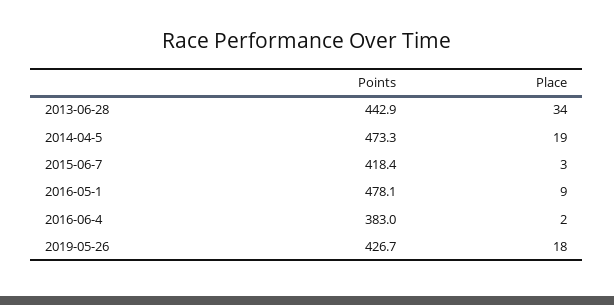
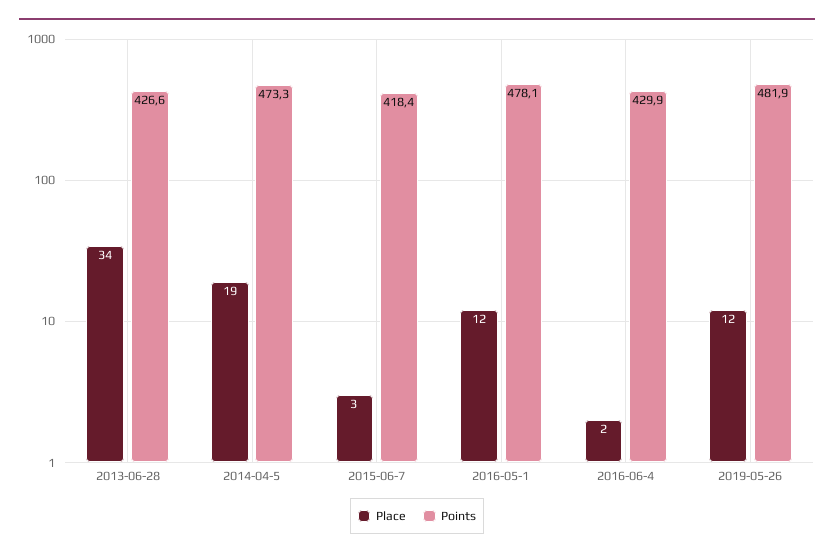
  {
    "Points": {
-     "2013-06-28": 442.9,
+     "2013-06-28": 426.6,
      "2014-04-5": 473.3,
      "2015-06-7": 418.4,
      "2016-05-1": 478.1,
-     "2016-06-4": 383,
+     "2016-06-4": 429.9,
-     "2019-05-26": 426.7
+     "2019-05-26": 481.9
    },
    "Place": {
      "2013-06-28": 34,
      "2014-04-5": 19,
      "2015-06-7": 3,
-     "2016-05-1": 9,
+     "2016-05-1": 12,
      "2016-06-4": 2,
-     "2019-05-26": 18
+     "2019-05-26": 12
    }
  }

